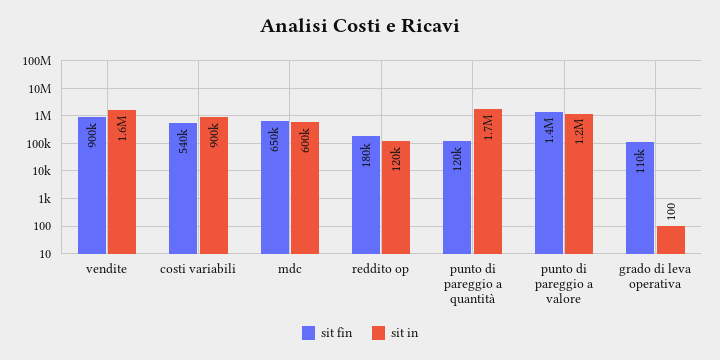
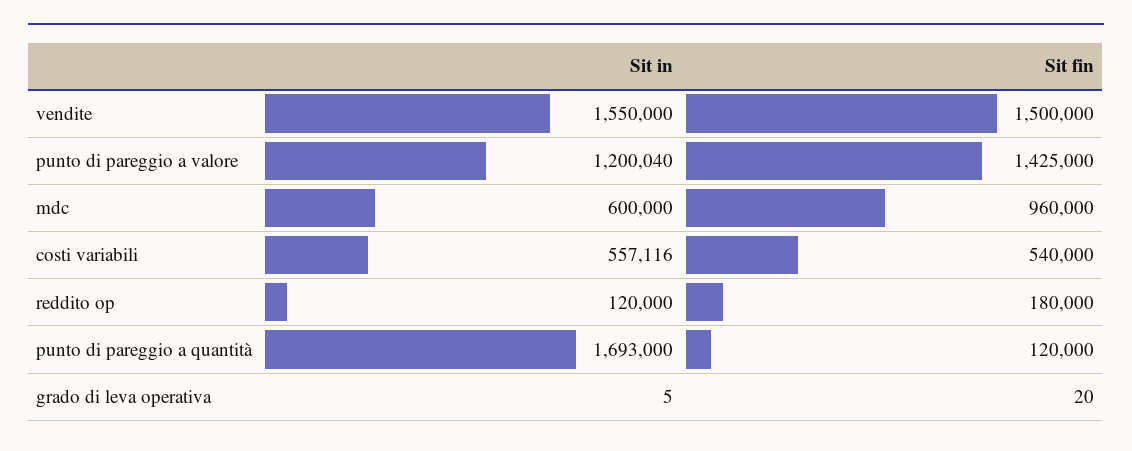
  {
    "sit fin": {
-     "vendite": 900000,
+     "vendite": 1500000,
      "costi variabili": 540000,
-     "mdc": 650000,
+     "mdc": 960000,
      "reddito op": 180000,
      "punto di pareggio a quantità": 120000,
      "punto di pareggio a valore": 1425000,
-     "grado di leva operativa": 110000
+     "grado di leva operativa": 20
    },
    "sit in": {
      "vendite": 1550000,
-     "costi variabili": 900000,
+     "costi variabili": 557116,
      "mdc": 600000,
      "reddito op": 120000,
      "punto di pareggio a quantità": 1693000,
      "punto di pareggio a valore": 1200040,
-     "grado di leva operativa": 100
+     "grado di leva operativa": 5
    }
  }

